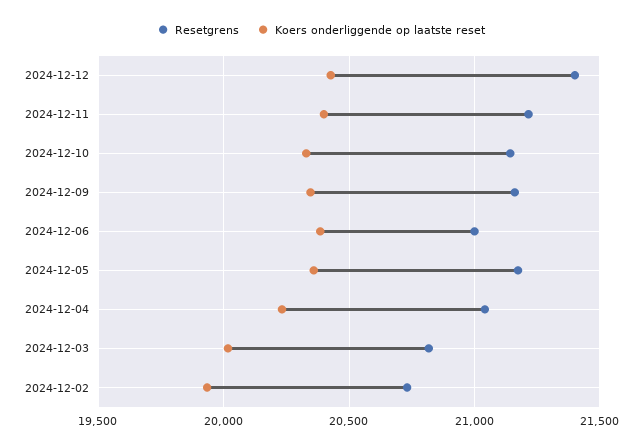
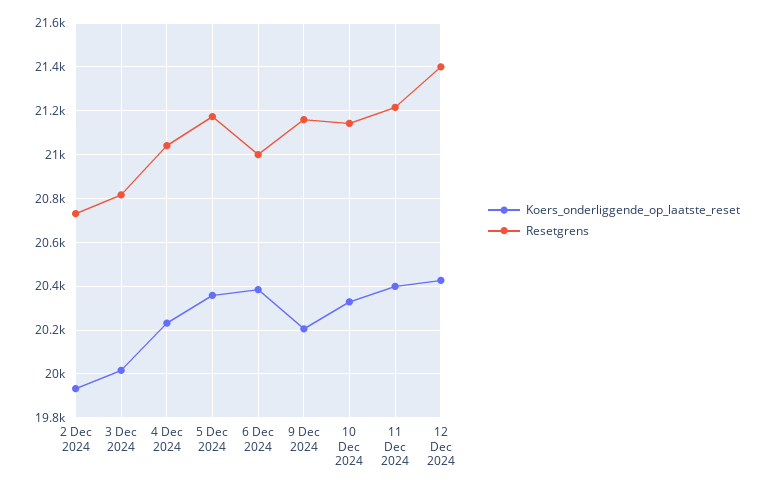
  {
    "Resetgrens": {
      "2024-12-12": 21400,
      "2024-12-11": 21200,
      "2024-12-10": 21150,
      "2024-12-09": 21150,
      "2024-12-06": 21000,
      "2024-12-05": 21150,
      "2024-12-04": 21050,
      "2024-12-03": 20800,
      "2024-12-02": 20750
    },
    "Koers onderliggende op laatste reset": {
      "2024-12-12": 20450,
      "2024-12-11": 20400,
      "2024-12-10": 20350,
-     "2024-12-09": 20350,
+     "2024-12-09": 20200,
      "2024-12-06": 20400,
      "2024-12-05": 20350,
      "2024-12-04": 20250,
      "2024-12-03": 20000,
      "2024-12-02": 19950
    }
  }

